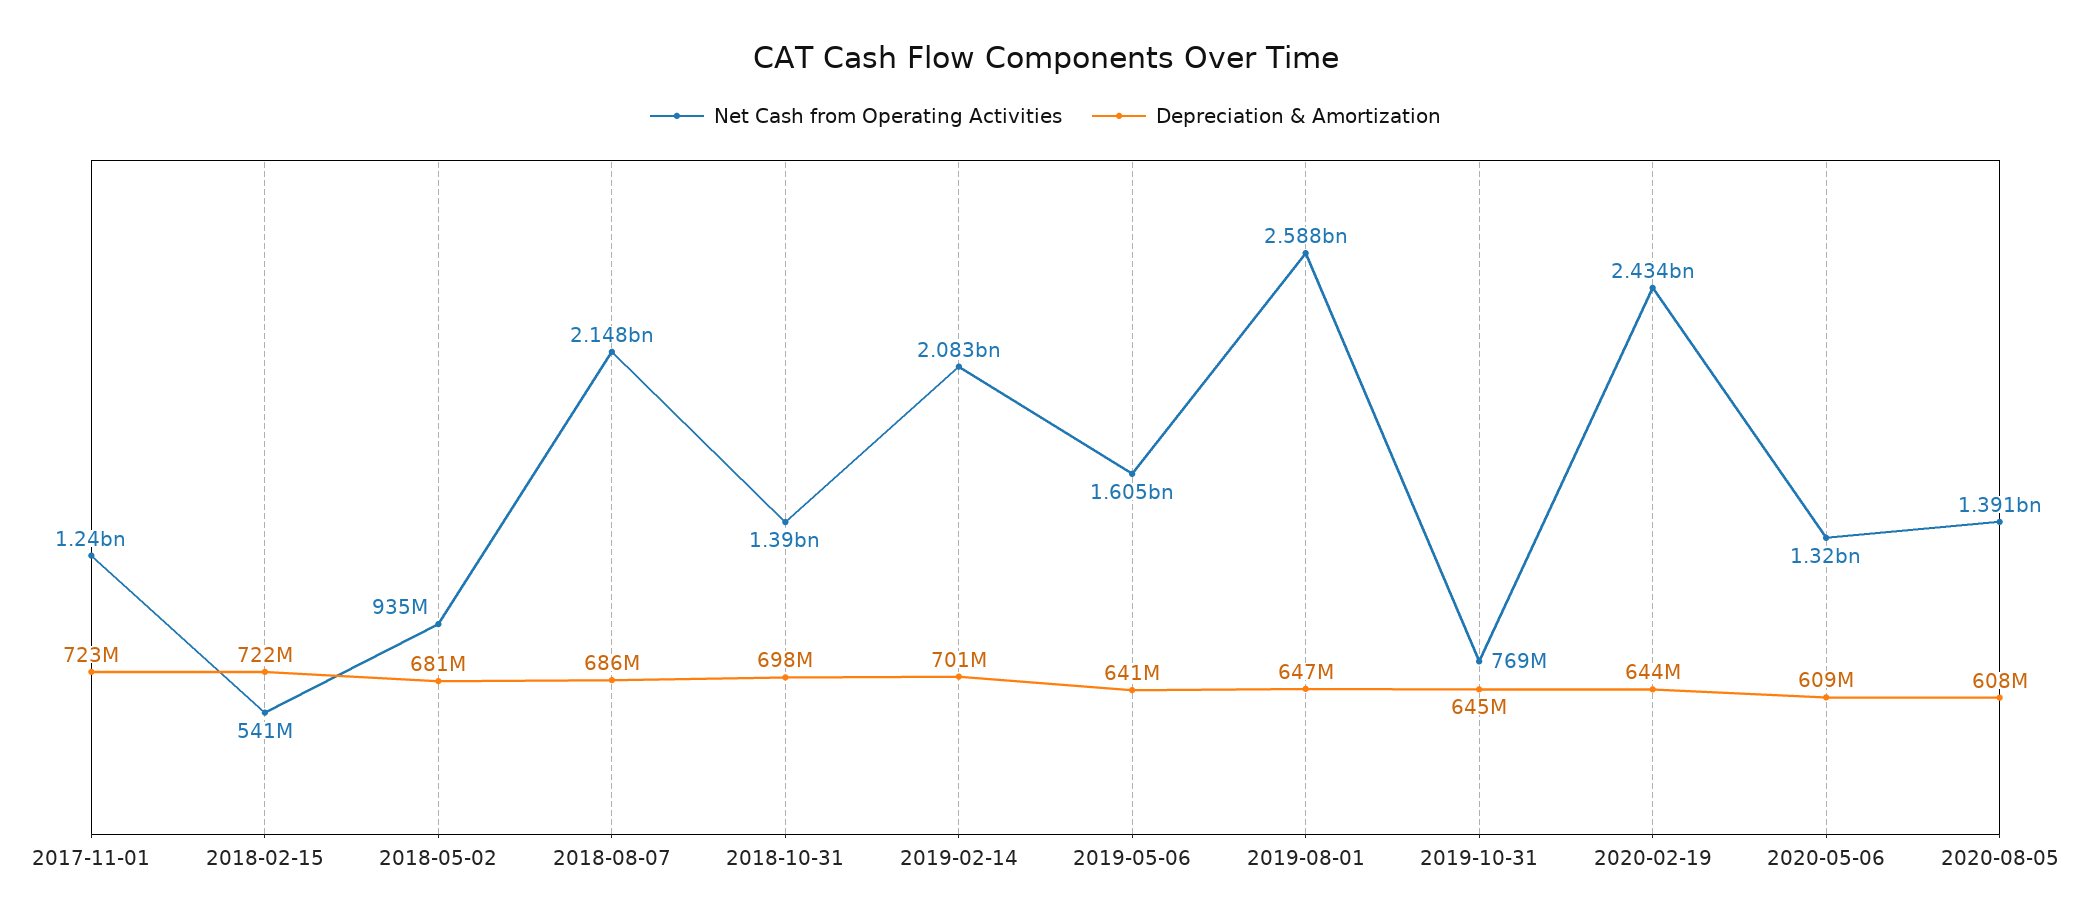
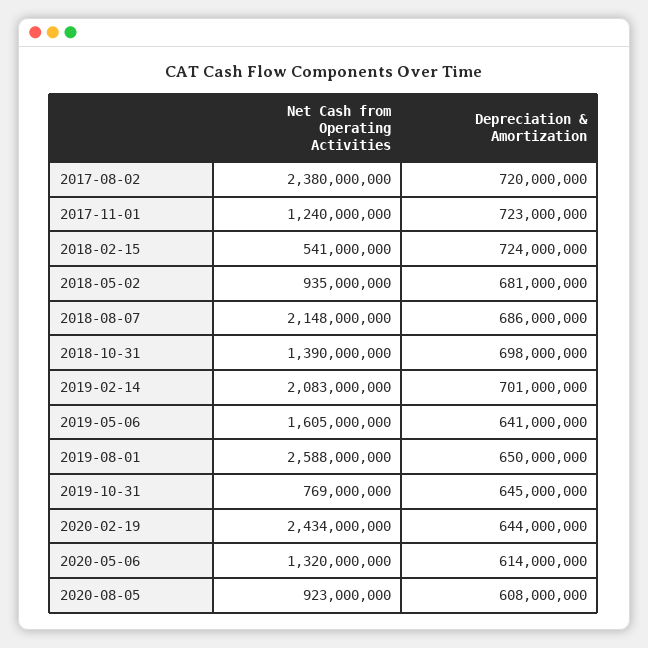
  {
    "Net Cash from Operating Activities": {
      "2017-11-01": 1240000000,
      "2018-02-15": 541000000,
      "2018-05-02": 935000000,
      "2018-08-07": 2148000000,
      "2018-10-31": 1390000000,
      "2019-02-14": 2083000000,
      "2019-05-06": 1605000000,
      "2019-08-01": 2588000000,
      "2019-10-31": 769000000,
      "2020-02-19": 2434000000,
      "2020-05-06": 1320000000,
-     "2020-08-05": 1391000000
+     "2020-08-05": 923000000,
+     "2017-08-02": 2380000000
    },
    "Depreciation & Amortization": {
      "2017-11-01": 723000000,
-     "2018-02-15": 722000000,
+     "2018-02-15": 724000000,
      "2018-05-02": 681000000,
      "2018-08-07": 686000000,
      "2018-10-31": 698000000,
      "2019-02-14": 701000000,
      "2019-05-06": 641000000,
-     "2019-08-01": 647000000,
+     "2019-08-01": 650000000,
      "2019-10-31": 645000000,
      "2020-02-19": 644000000,
-     "2020-05-06": 609000000,
+     "2020-05-06": 614000000,
-     "2020-08-05": 608000000
+     "2020-08-05": 608000000,
+     "2017-08-02": 720000000
    }
  }

